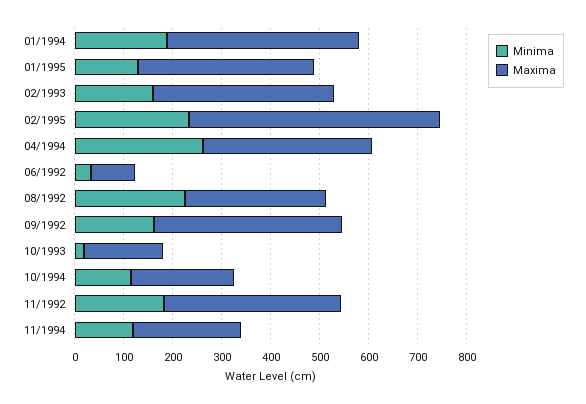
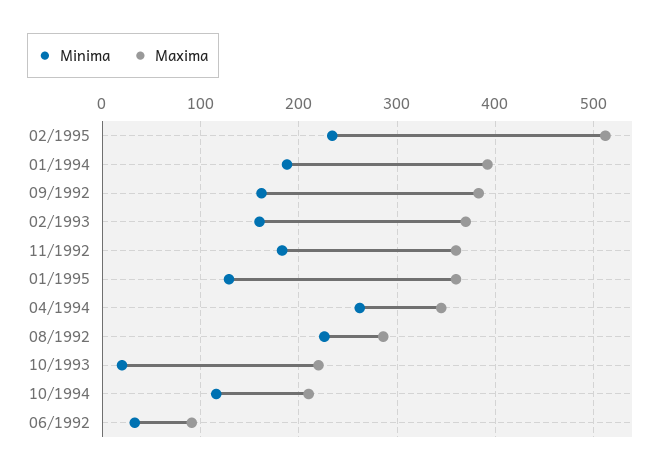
  {
    "Minima": {
      "01/1994": 190,
      "01/1995": 130,
      "02/1993": 160,
      "02/1995": 230,
      "04/1994": 260,
      "06/1992": 30,
      "08/1992": 230,
      "09/1992": 160,
      "10/1993": 20,
      "10/1994": 120,
-     "11/1992": 180,
+     "11/1992": 180
-     "11/1994": 120
    },
    "Maxima": {
      "01/1994": 390,
      "01/1995": 360,
      "02/1993": 370,
      "02/1995": 510,
      "04/1994": 350,
      "06/1992": 90,
      "08/1992": 290,
      "09/1992": 380,
-     "10/1993": 160,
+     "10/1993": 220,
      "10/1994": 210,
-     "11/1992": 360,
+     "11/1992": 360
-     "11/1994": 220
    }
  }

